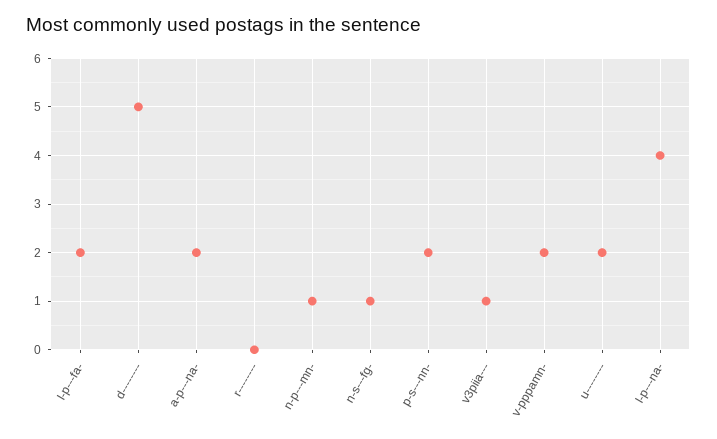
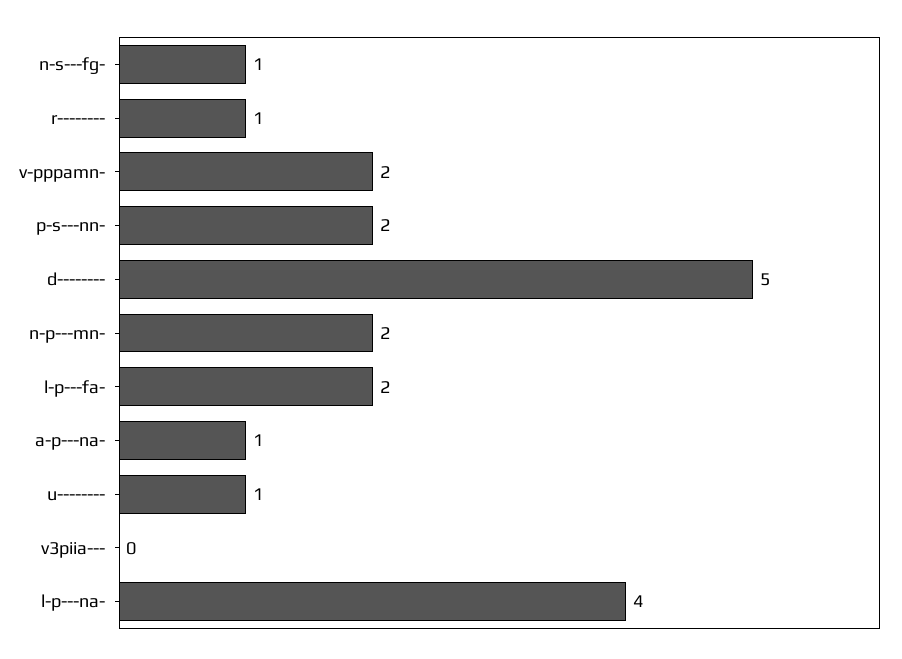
  {
    "l-p---fa-": 2,
    "d--------": 5,
-   "a-p---na-": 2,
+   "a-p---na-": 1,
-   "r--------": 0,
+   "r--------": 1,
-   "n-p---mn-": 1,
+   "n-p---mn-": 2,
    "n-s---fg-": 1,
    "p-s---nn-": 2,
-   "v3piia---": 1,
+   "v3piia---": 0,
    "v-pppamn-": 2,
-   "u--------": 2,
+   "u--------": 1,
    "l-p---na-": 4
  }

